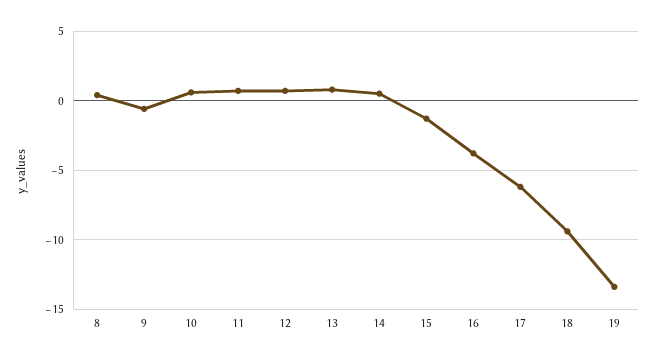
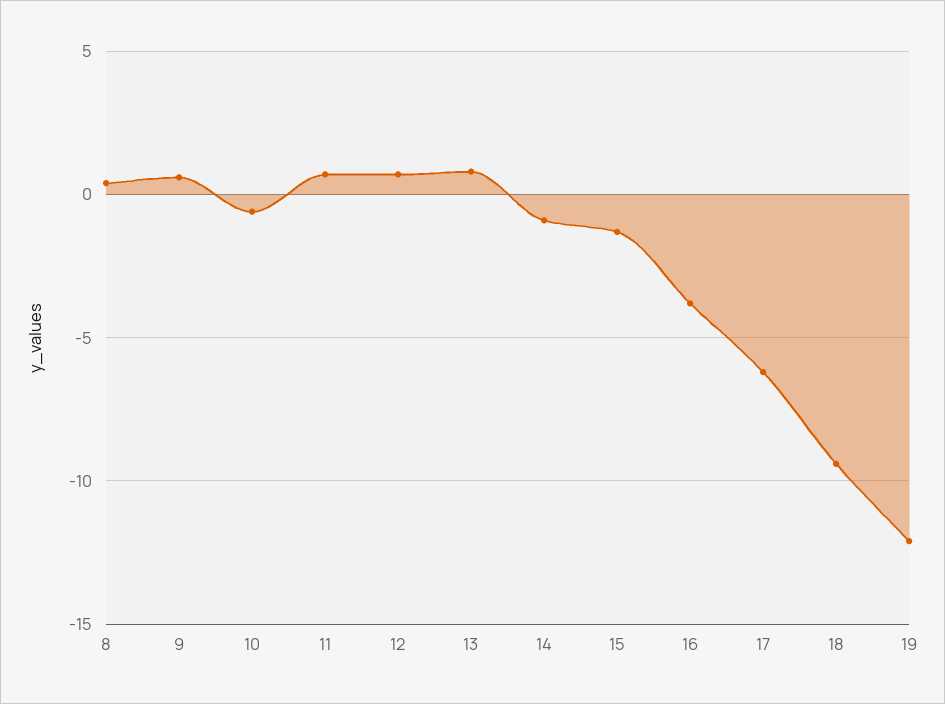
  {
    "8": 0.5,
-   "9": -0.5,
+   "9": 0.5,
-   "10": 0.5,
+   "10": -0.5,
    "11": 0.5,
    "12": 0.5,
    "13": 1,
-   "14": 0.5,
+   "14": -1,
    "15": -1.5,
    "16": -4,
    "17": -6,
    "18": -9.5,
-   "19": -13.5
+   "19": -12
  }

